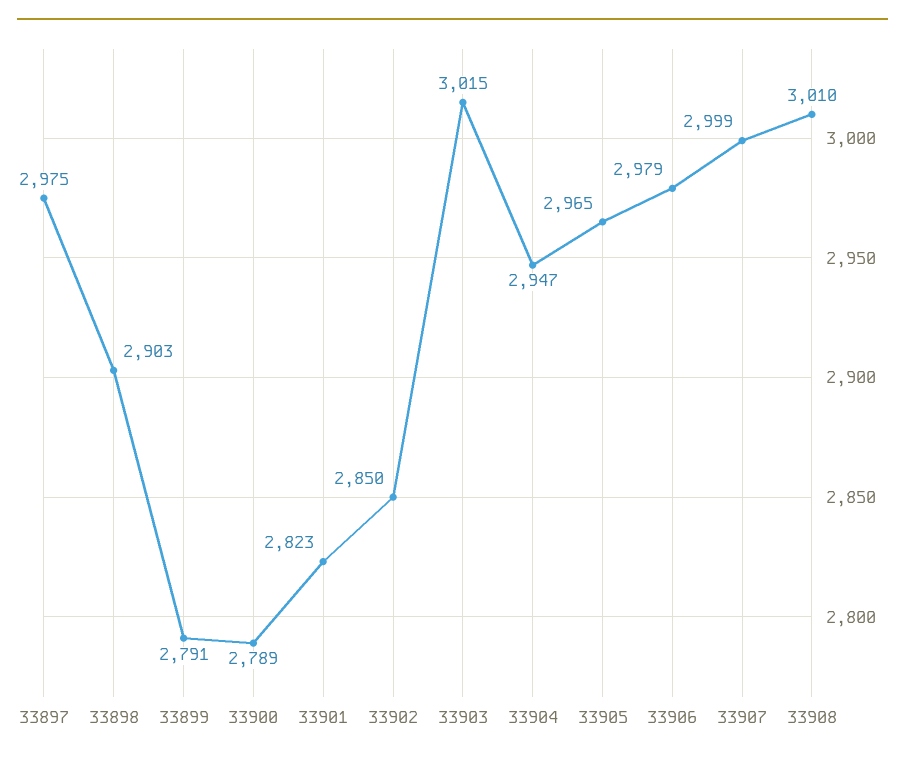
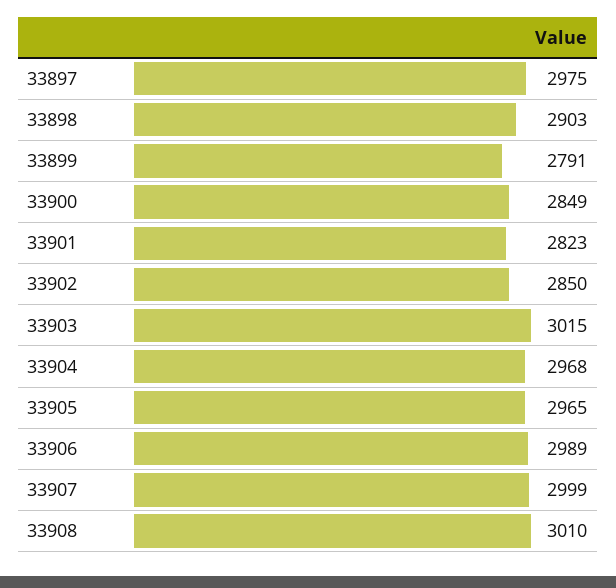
  {
    "33897": 2975,
    "33898": 2903,
    "33899": 2791,
-   "33900": 2789,
+   "33900": 2849,
    "33901": 2823,
    "33902": 2850,
    "33903": 3015,
-   "33904": 2947,
+   "33904": 2968,
    "33905": 2965,
-   "33906": 2979,
+   "33906": 2989,
    "33907": 2999,
    "33908": 3010
  }

